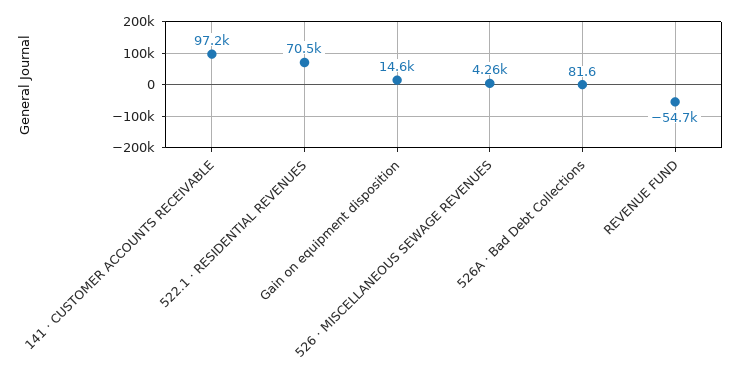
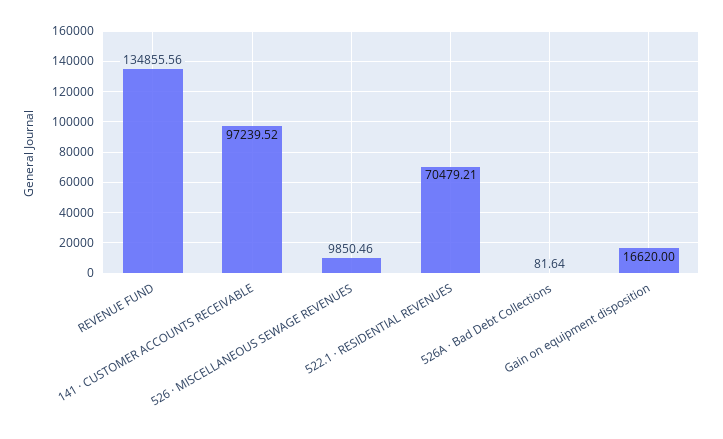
  {
    "141 · CUSTOMER ACCOUNTS RECEIVABLE": 97239.52,
    "522.1 · RESIDENTIAL REVENUES": 70479.21,
-   "Gain on equipment disposition": 14600,
+   "Gain on equipment disposition": 16620,
-   "526 · MISCELLANEOUS SEWAGE REVENUES": 4260,
+   "526 · MISCELLANEOUS SEWAGE REVENUES": 9850.46,
    "526A · Bad Debt Collections": 81.64,
-   "REVENUE FUND": -54700
+   "REVENUE FUND": 134855.56
  }

